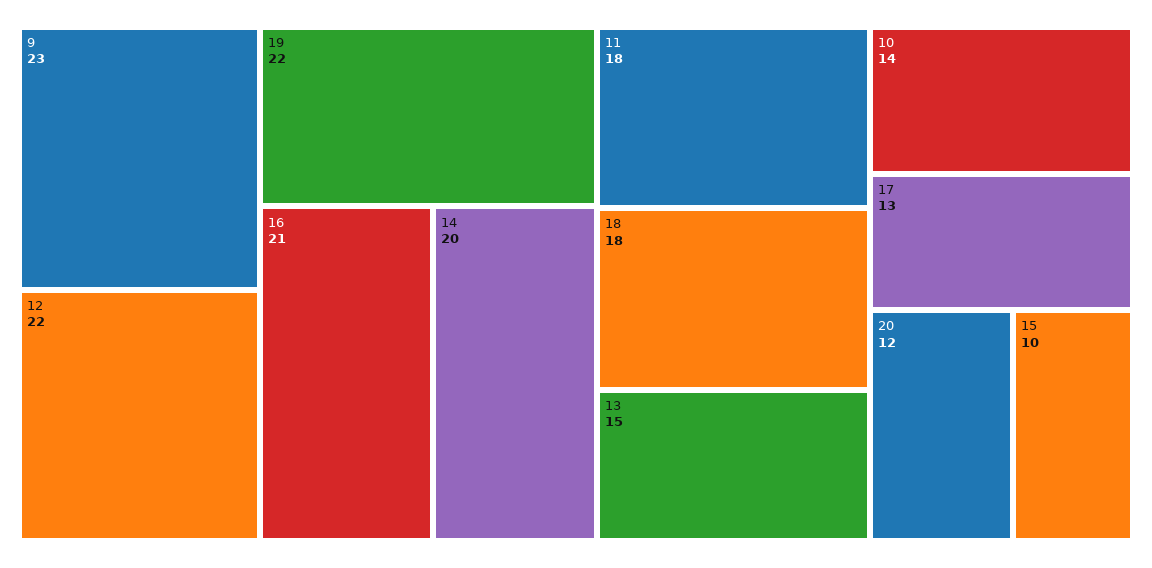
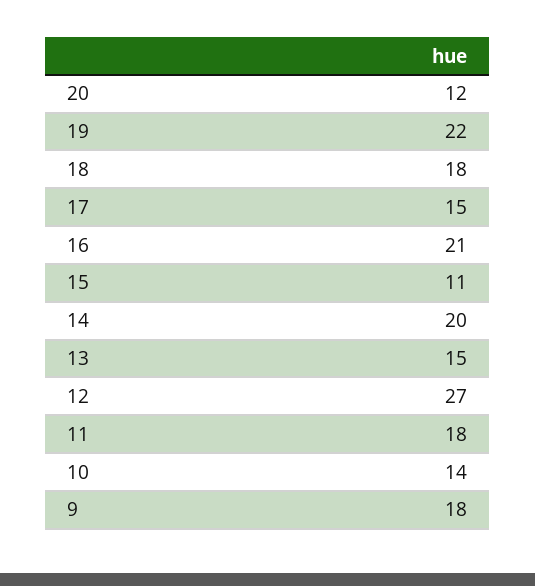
  {
-   "9": 23,
+   "9": 18,
-   "12": 22,
+   "12": 27,
    "19": 22,
    "16": 21,
    "14": 20,
    "11": 18,
    "18": 18,
    "13": 15,
    "10": 14,
-   "17": 13,
+   "17": 15,
    "20": 12,
-   "15": 10
+   "15": 11
  }

